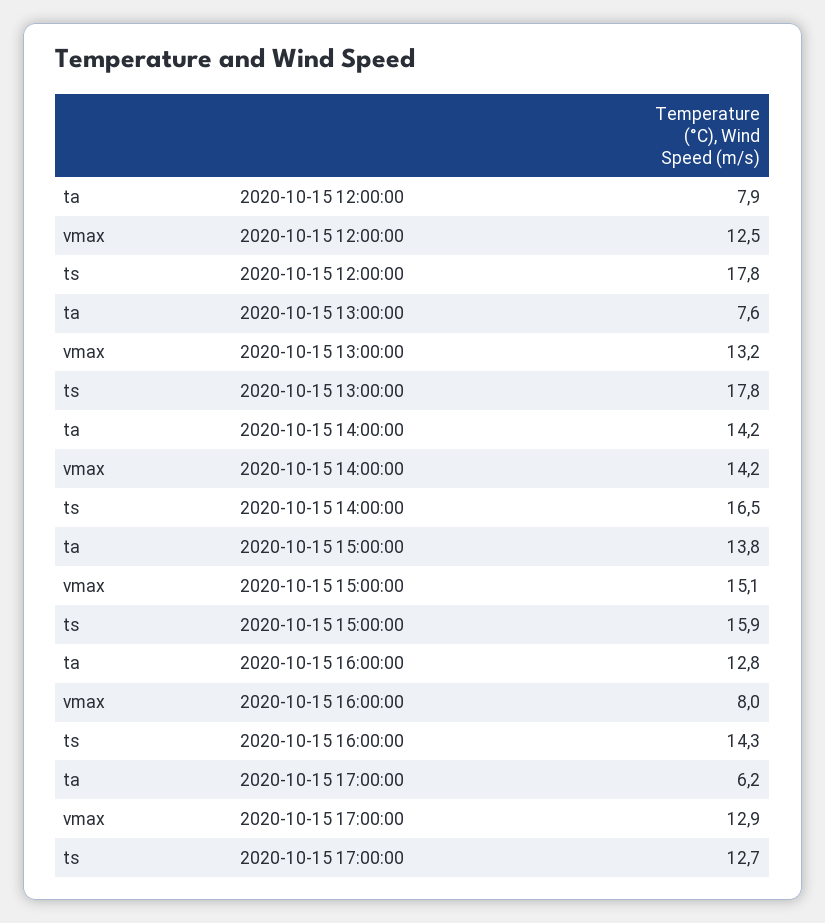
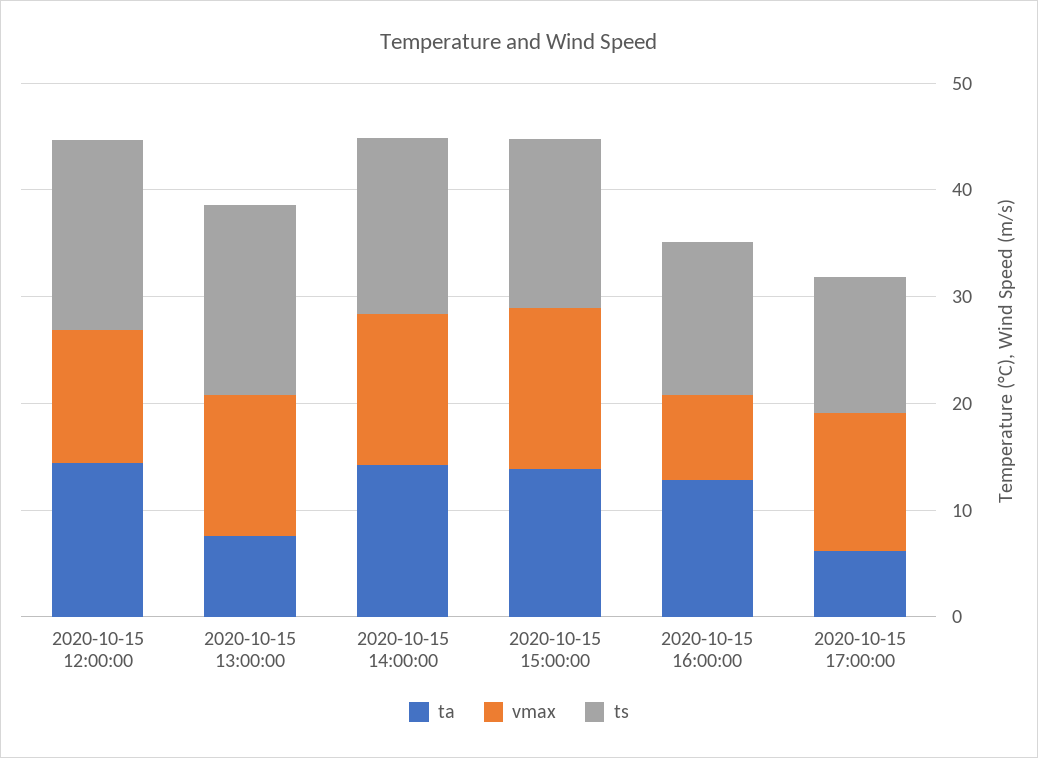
  {
    "ta": {
-     "2020-10-15 12:00:00": 7.9,
+     "2020-10-15 12:00:00": 14,
      "2020-10-15 13:00:00": 7.6,
      "2020-10-15 14:00:00": 14.2,
      "2020-10-15 15:00:00": 13.8,
      "2020-10-15 16:00:00": 12.8,
      "2020-10-15 17:00:00": 6.2
    },
    "vmax": {
      "2020-10-15 12:00:00": 12.5,
      "2020-10-15 13:00:00": 13.2,
      "2020-10-15 14:00:00": 14.2,
      "2020-10-15 15:00:00": 15.1,
      "2020-10-15 16:00:00": 8,
      "2020-10-15 17:00:00": 12.9
    },
    "ts": {
      "2020-10-15 12:00:00": 17.8,
      "2020-10-15 13:00:00": 17.8,
      "2020-10-15 14:00:00": 16.5,
      "2020-10-15 15:00:00": 15.9,
      "2020-10-15 16:00:00": 14.3,
      "2020-10-15 17:00:00": 12.7
    }
  }

